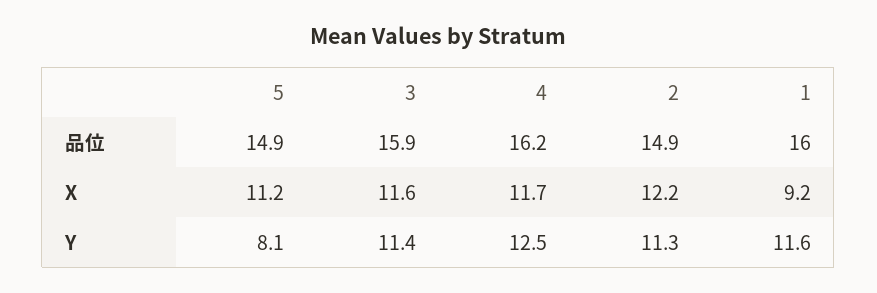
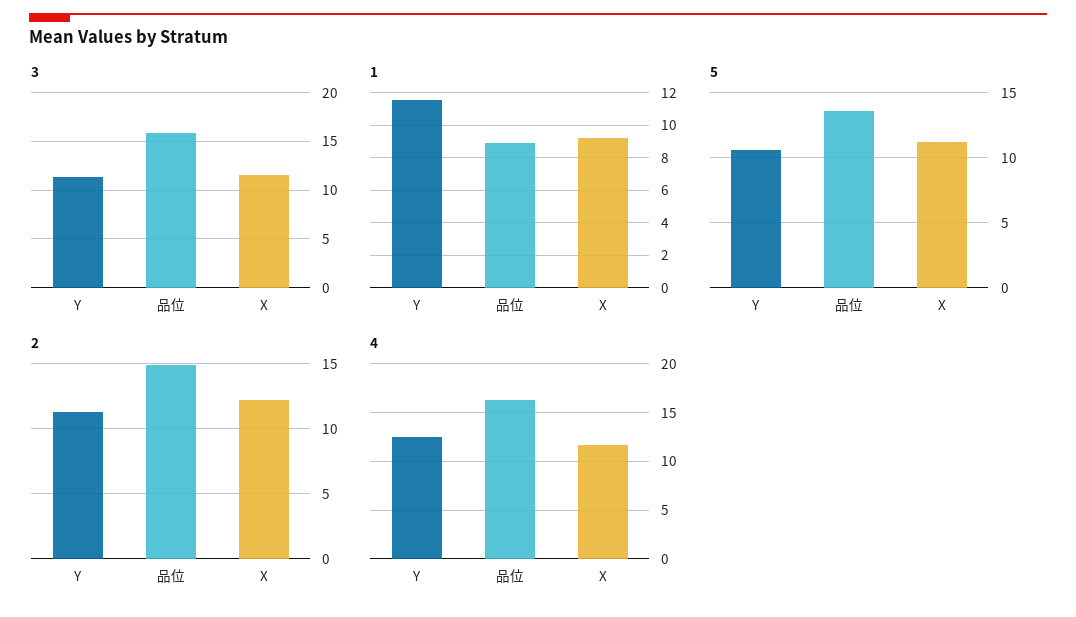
  {
    "5": {
-     "品位": 14.9,
+     "品位": 13.5,
      "X": 11.2,
-     "Y": 8.1
+     "Y": 10.5
    },
    "3": {
      "品位": 15.9,
      "X": 11.6,
      "Y": 11.4
    },
    "4": {
      "品位": 16.2,
      "X": 11.7,
      "Y": 12.5
    },
    "2": {
      "品位": 14.9,
      "X": 12.2,
      "Y": 11.3
    },
    "1": {
-     "品位": 16,
+     "品位": 9,
      "X": 9.2,
      "Y": 11.6
    }
  }

